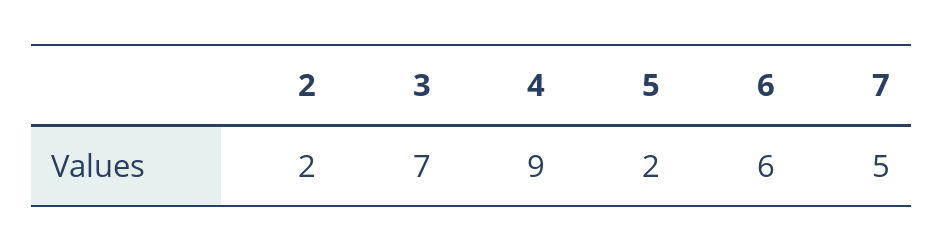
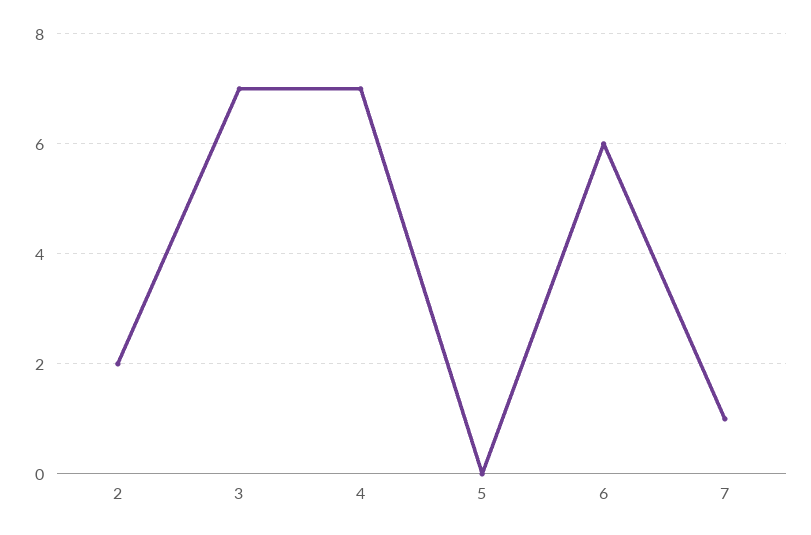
  {
    "2": 2,
    "3": 7,
-   "4": 9,
+   "4": 7,
-   "5": 2,
+   "5": 0,
    "6": 6,
-   "7": 5
+   "7": 1
  }

